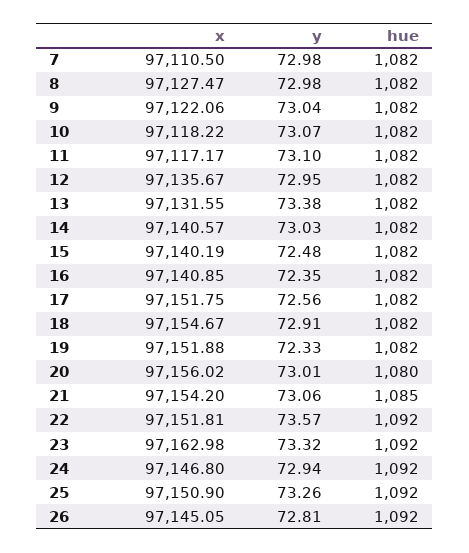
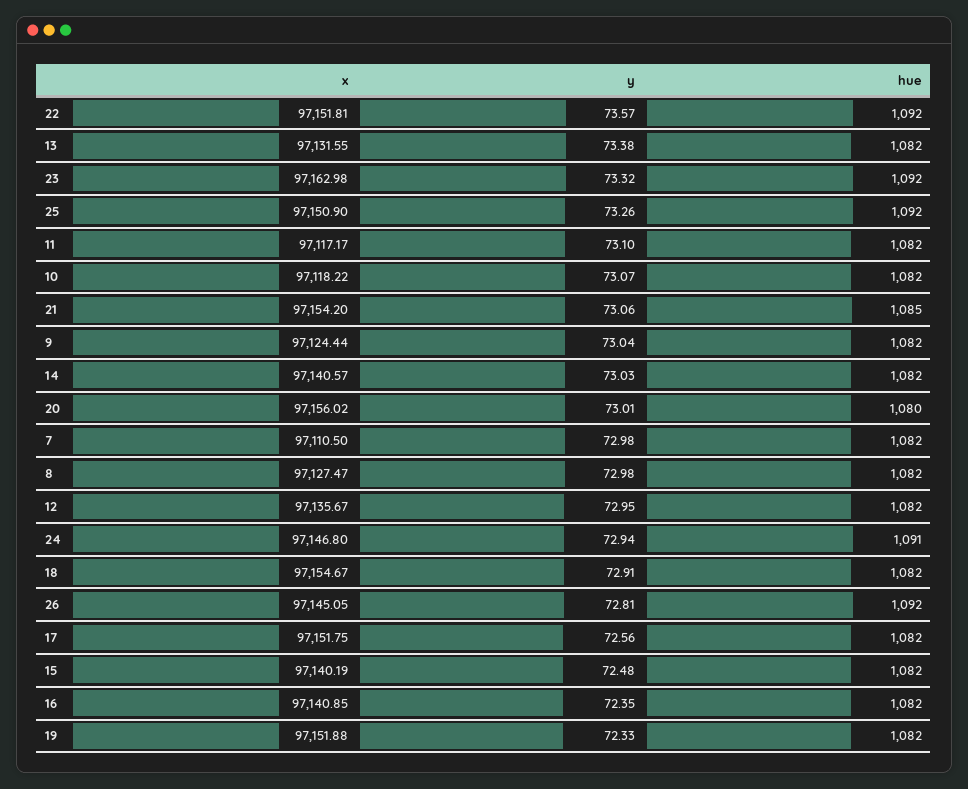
  {
    "x": {
      "7": 97110.5,
      "8": 97127.47,
-     "9": 97122.06,
+     "9": 97124.44,
      "10": 97118.22,
      "11": 97117.17,
      "12": 97135.67,
      "13": 97131.55,
      "14": 97140.57,
      "15": 97140.19,
      "16": 97140.85,
      "17": 97151.75,
      "18": 97154.67,
      "19": 97151.88,
      "20": 97156.02,
      "21": 97154.2,
      "22": 97151.81,
      "23": 97162.98,
      "24": 97146.8,
      "25": 97150.9,
      "26": 97145.05
    },
    "y": {
      "7": 72.98,
      "8": 72.98,
      "9": 73.04,
      "10": 73.07,
      "11": 73.1,
      "12": 72.95,
      "13": 73.38,
      "14": 73.03,
      "15": 72.48,
      "16": 72.35,
      "17": 72.56,
      "18": 72.91,
      "19": 72.33,
      "20": 73.01,
      "21": 73.06,
      "22": 73.57,
      "23": 73.32,
      "24": 72.94,
      "25": 73.26,
      "26": 72.81
    },
    "hue": {
      "7": 1082,
      "8": 1082,
      "9": 1082,
      "10": 1082,
      "11": 1082,
      "12": 1082,
      "13": 1082,
      "14": 1082,
      "15": 1082,
      "16": 1082,
      "17": 1082,
      "18": 1082,
      "19": 1082,
      "20": 1080,
      "21": 1085,
      "22": 1092,
      "23": 1092,
-     "24": 1092,
+     "24": 1091,
      "25": 1092,
      "26": 1092
    }
  }

